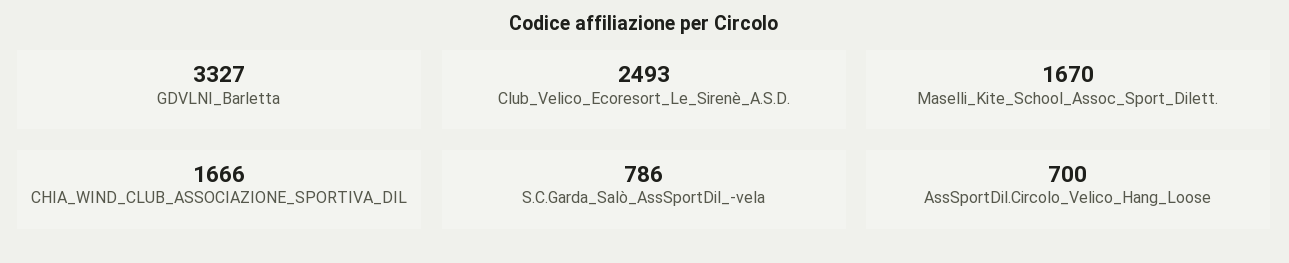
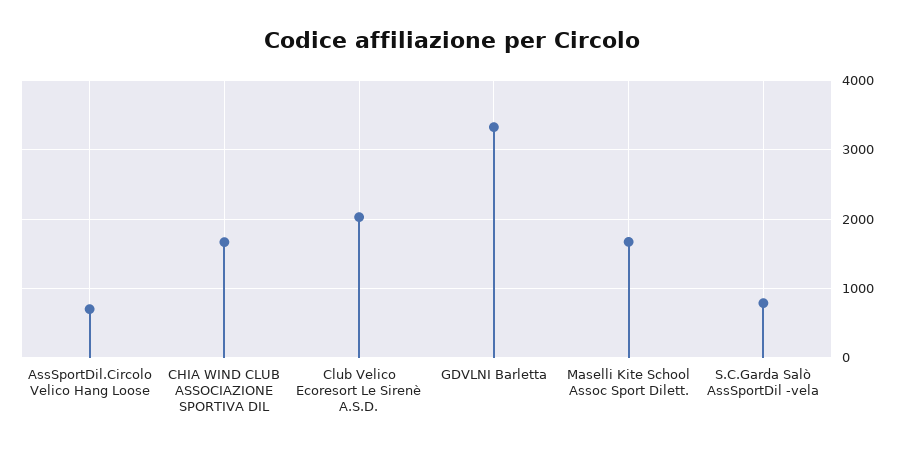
  {
    "GDVLNI_Barletta": 3327,
-   "Club_Velico_Ecoresort_Le_Sirenè_A.S.D.": 2493,
+   "Club_Velico_Ecoresort_Le_Sirenè_A.S.D.": 2000,
    "Maselli_Kite_School_Assoc_Sport_Dilett.": 1670,
    "CHIA_WIND_CLUB_ASSOCIAZIONE_SPORTIVA_DIL": 1666,
    "S.C.Garda_Salò_AssSportDil_-vela": 786,
    "AssSportDil.Circolo_Velico_Hang_Loose": 700
  }

